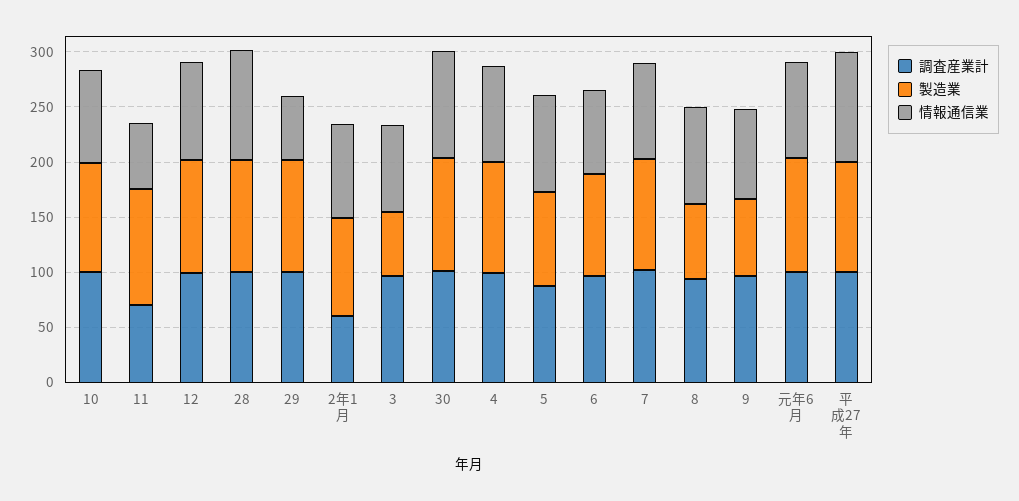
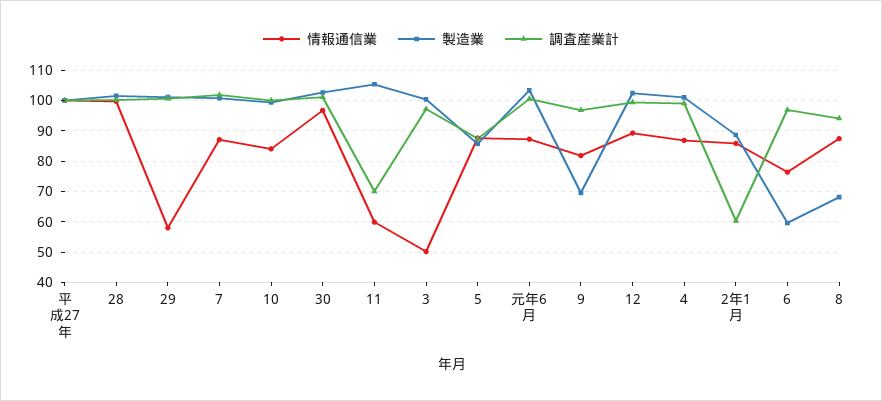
  {
    "調査産業計": {
      "10": 100,
      "11": 70,
      "12": 100,
      "28": 100,
      "29": 100,
      "2年1月": 60,
      "3": 98,
      "30": 102,
      "4": 100,
      "5": 88,
      "6": 96,
      "7": 102,
      "8": 94,
      "9": 96,
      "元年6月": 100,
      "平成27年": 100
    },
    "製造業": {
      "10": 100,
      "11": 106,
      "12": 102,
      "28": 102,
      "29": 102,
      "2年1月": 88,
-     "3": 60,
+     "3": 100,
      "30": 102,
      "4": 102,
      "5": 86,
-     "6": 90,
+     "6": 60,
      "7": 100,
      "8": 68,
      "9": 70,
      "元年6月": 104,
      "平成27年": 100
    },
    "情報通信業": {
      "10": 84,
      "11": 60,
      "12": 90,
      "28": 100,
      "29": 58,
      "2年1月": 86,
-     "3": 80,
+     "3": 50,
      "30": 96,
      "4": 86,
      "5": 88,
      "6": 76,
      "7": 88,
      "8": 88,
      "9": 82,
      "元年6月": 88,
      "平成27年": 100
    }
  }

